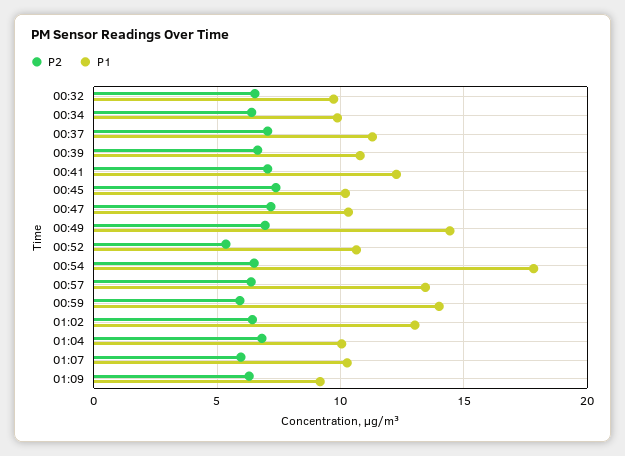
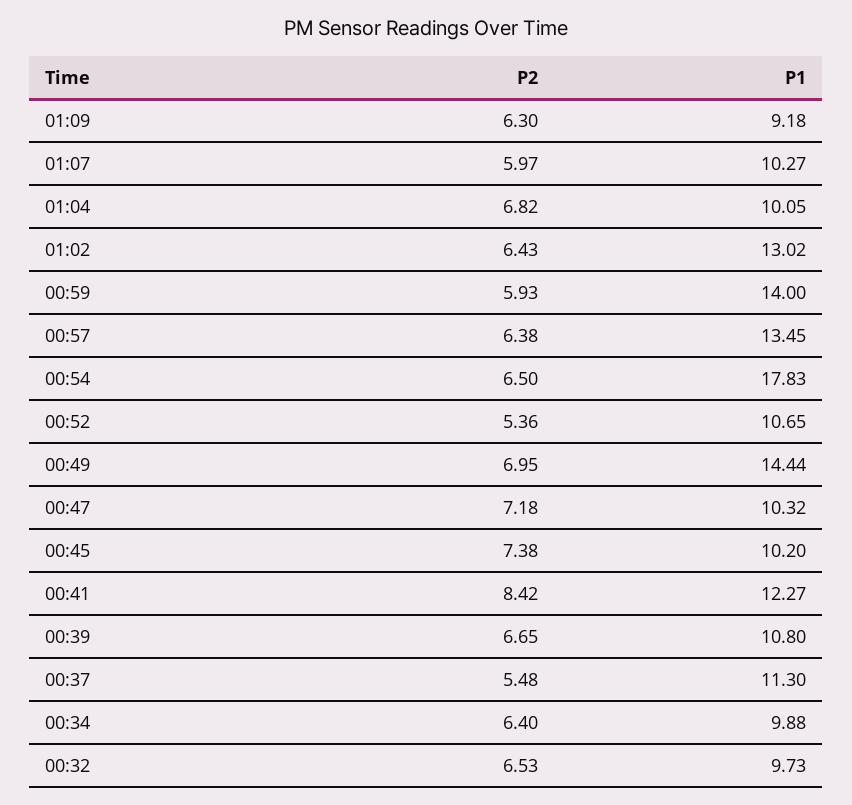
  {
    "P2": {
      "00:32": 6.53,
      "00:34": 6.4,
-     "00:37": 7,
+     "00:37": 5.48,
      "00:39": 6.65,
-     "00:41": 7,
+     "00:41": 8.42,
      "00:45": 7.38,
      "00:47": 7.18,
      "00:49": 6.95,
      "00:52": 5.36,
      "00:54": 6.5,
      "00:57": 6.38,
      "00:59": 5.93,
      "01:02": 6.43,
      "01:04": 6.82,
      "01:07": 5.97,
      "01:09": 6.3
    },
    "P1": {
      "00:32": 9.73,
      "00:34": 9.88,
      "00:37": 11.3,
      "00:39": 10.8,
      "00:41": 12.27,
      "00:45": 10.2,
      "00:47": 10.32,
      "00:49": 14.44,
      "00:52": 10.65,
      "00:54": 17.83,
      "00:57": 13.45,
      "00:59": 14,
      "01:02": 13.02,
      "01:04": 10.05,
      "01:07": 10.27,
      "01:09": 9.18
    }
  }

